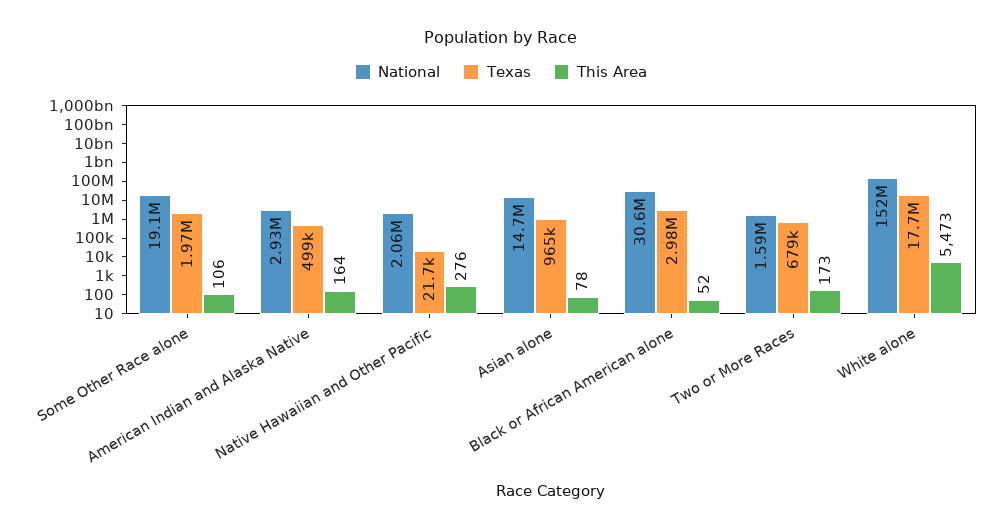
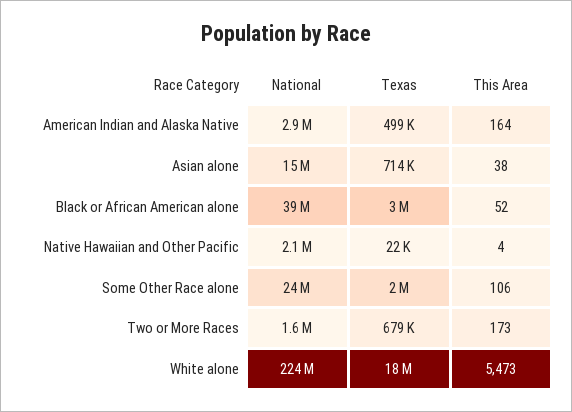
  {
    "National": {
-     "Some Other Race alone": 19100000,
+     "Some Other Race alone": 24000000,
      "American Indian and Alaska Native": 2930000,
      "Native Hawaiian and Other Pacific": 2060000,
      "Asian alone": 14700000,
-     "Black or African American alone": 30600000,
+     "Black or African American alone": 39000000,
      "Two or More Races": 1590000,
-     "White alone": 152000000
+     "White alone": 224000000
    },
    "Texas": {
      "Some Other Race alone": 1970000,
      "American Indian and Alaska Native": 499000,
      "Native Hawaiian and Other Pacific": 21700,
-     "Asian alone": 965000,
+     "Asian alone": 714000,
      "Black or African American alone": 2980000,
      "Two or More Races": 679000,
      "White alone": 17700000
    },
    "This Area": {
      "Some Other Race alone": 106,
      "American Indian and Alaska Native": 164,
-     "Native Hawaiian and Other Pacific": 276,
+     "Native Hawaiian and Other Pacific": 4,
-     "Asian alone": 78,
+     "Asian alone": 38,
      "Black or African American alone": 52,
      "Two or More Races": 173,
      "White alone": 5473
    }
  }

